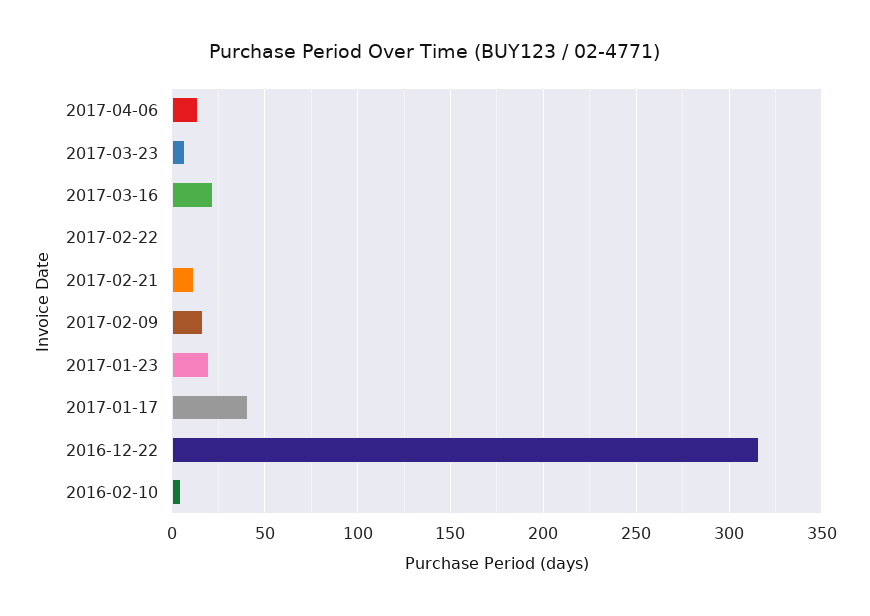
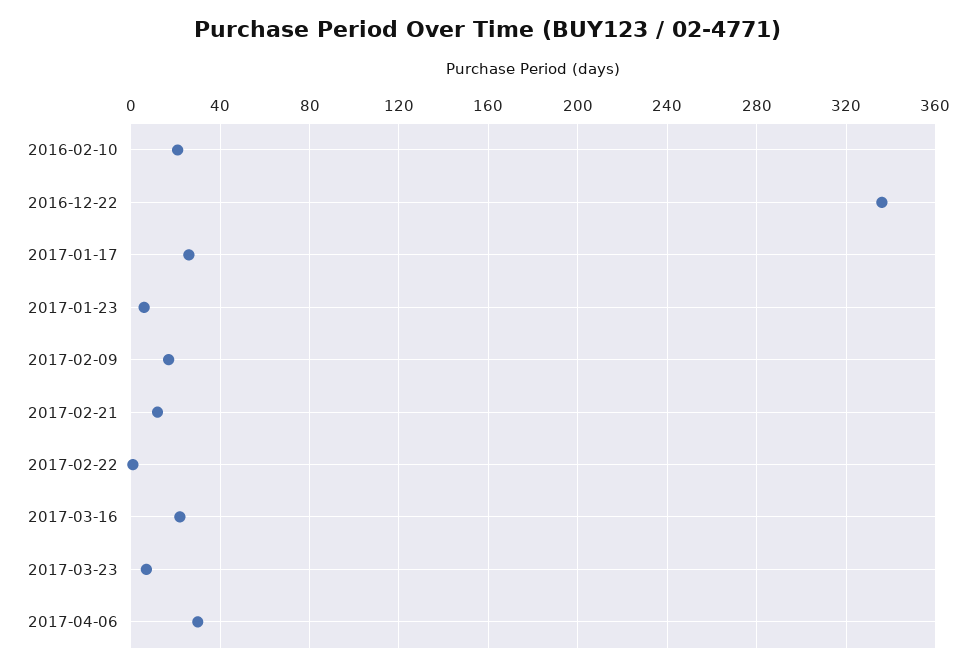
  {
-   "2017-04-06": 15,
+   "2017-04-06": 30,
    "2017-03-23": 5,
    "2017-03-16": 20,
    "2017-02-22": 0,
    "2017-02-21": 10,
    "2017-02-09": 15,
-   "2017-01-23": 20,
+   "2017-01-23": 5,
-   "2017-01-17": 40,
+   "2017-01-17": 25,
-   "2016-12-22": 315,
+   "2016-12-22": 335,
-   "2016-02-10": 5
+   "2016-02-10": 20
  }

